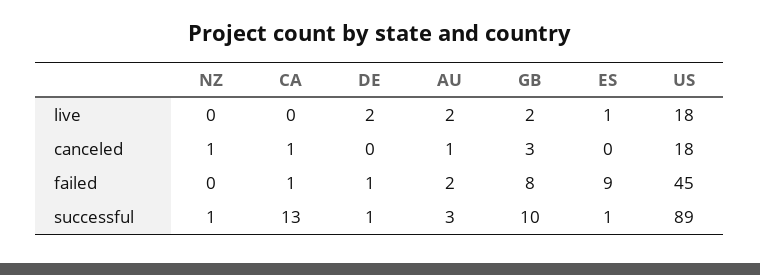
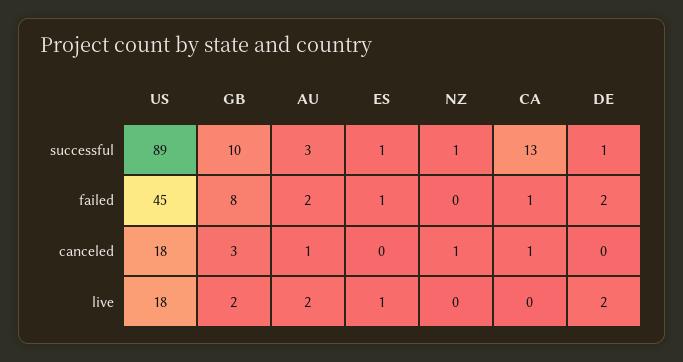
  {
    "NZ": {
      "live": 0,
      "canceled": 1,
      "failed": 0,
      "successful": 1
    },
    "CA": {
      "live": 0,
      "canceled": 1,
      "failed": 1,
      "successful": 13
    },
    "DE": {
      "live": 2,
      "canceled": 0,
-     "failed": 1,
+     "failed": 2,
      "successful": 1
    },
    "AU": {
      "live": 2,
      "canceled": 1,
      "failed": 2,
      "successful": 3
    },
    "GB": {
      "live": 2,
      "canceled": 3,
      "failed": 8,
      "successful": 10
    },
    "ES": {
      "live": 1,
      "canceled": 0,
-     "failed": 9,
+     "failed": 1,
      "successful": 1
    },
    "US": {
      "live": 18,
      "canceled": 18,
      "failed": 45,
      "successful": 89
    }
  }

